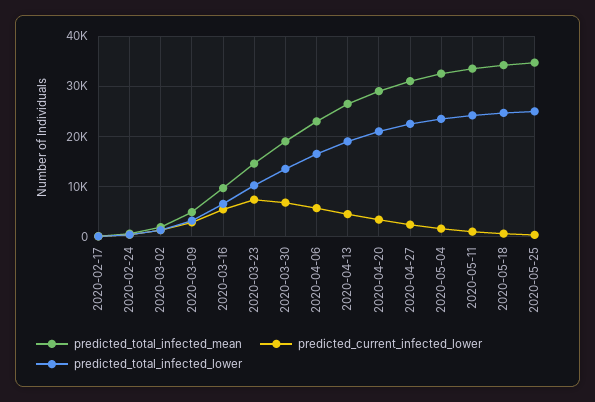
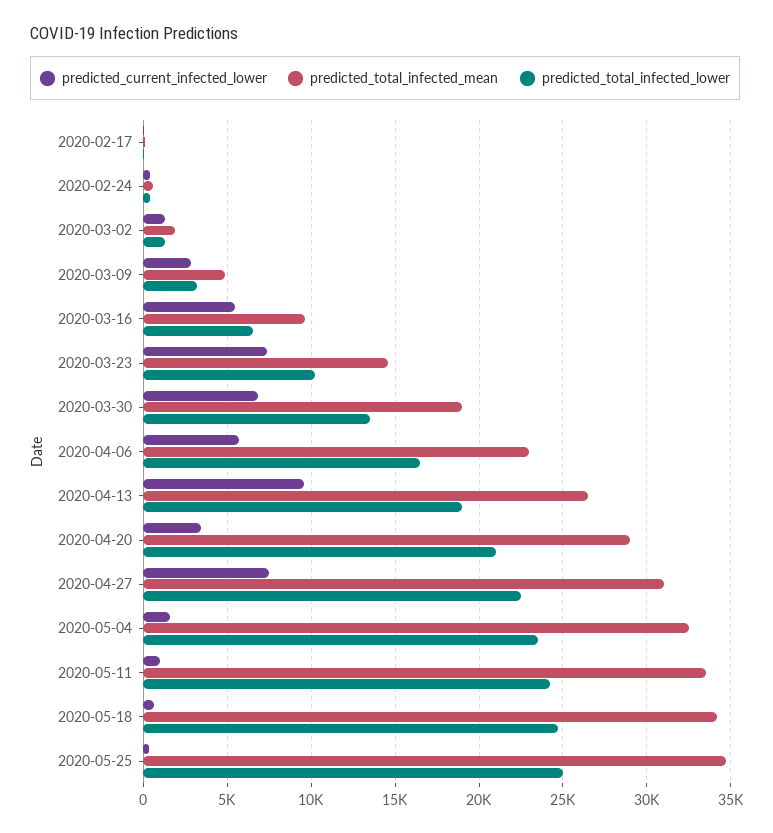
  {
    "predicted_total_infected_mean": {
      "2020-02-17": 0,
      "2020-02-24": 500,
      "2020-03-02": 2000,
      "2020-03-09": 5000,
      "2020-03-16": 9500,
      "2020-03-23": 14500,
      "2020-03-30": 19000,
      "2020-04-06": 23000,
      "2020-04-13": 26500,
      "2020-04-20": 29000,
      "2020-04-27": 31000,
      "2020-05-04": 32500,
      "2020-05-11": 33500,
      "2020-05-18": 34000,
      "2020-05-25": 34500
    },
    "predicted_current_infected_lower": {
      "2020-02-17": 0,
      "2020-02-24": 500,
      "2020-03-02": 1500,
      "2020-03-09": 3000,
      "2020-03-16": 5500,
      "2020-03-23": 7500,
      "2020-03-30": 7000,
      "2020-04-06": 5500,
-     "2020-04-13": 4000,
+     "2020-04-13": 9500,
      "2020-04-20": 3500,
-     "2020-04-27": 2000,
+     "2020-04-27": 7500,
      "2020-05-04": 1500,
      "2020-05-11": 1000,
      "2020-05-18": 500,
      "2020-05-25": 500
    },
    "predicted_total_infected_lower": {
      "2020-02-17": 0,
      "2020-02-24": 500,
      "2020-03-02": 1500,
      "2020-03-09": 3000,
      "2020-03-16": 6500,
      "2020-03-23": 10000,
      "2020-03-30": 13500,
      "2020-04-06": 16500,
      "2020-04-13": 19000,
      "2020-04-20": 21000,
      "2020-04-27": 22500,
      "2020-05-04": 23500,
      "2020-05-11": 24000,
      "2020-05-18": 24500,
      "2020-05-25": 25000
    }
  }

